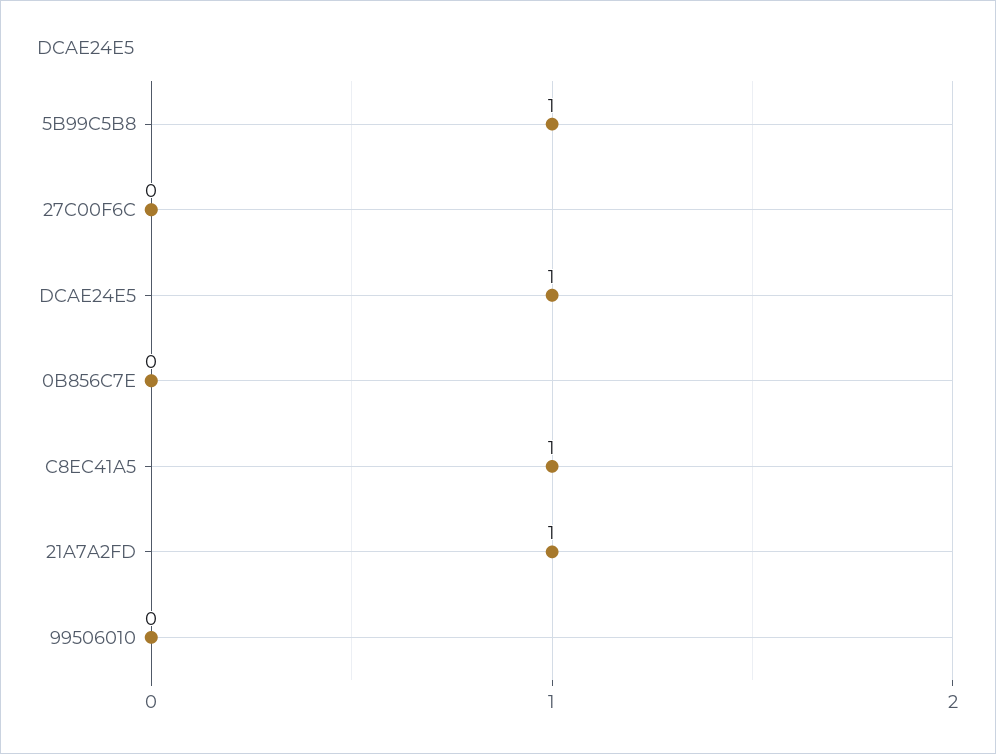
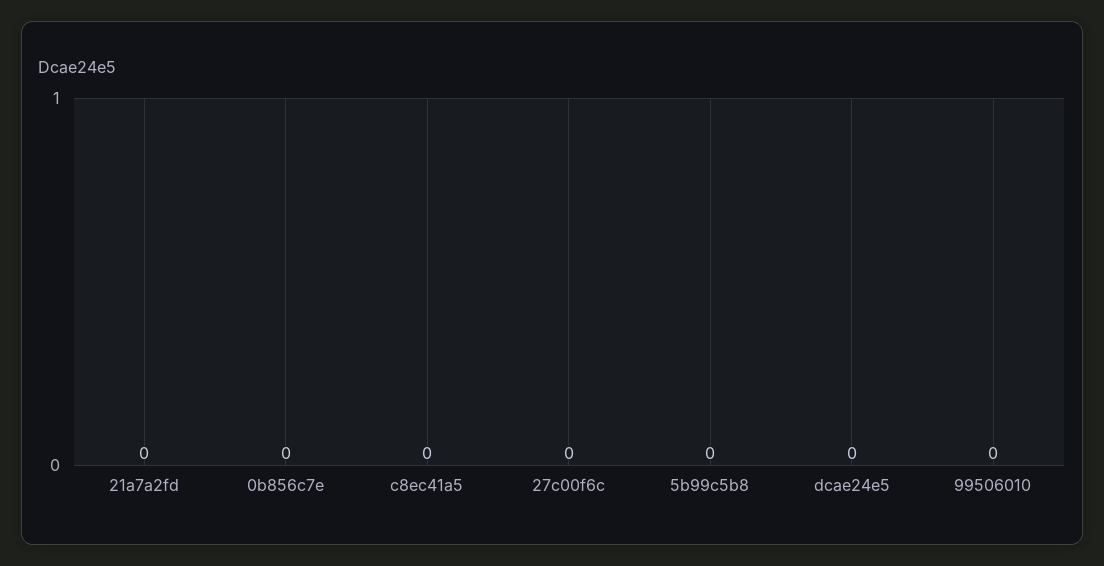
  {
-   "5B99C5B8": 1,
+   "5B99C5B8": 0,
    "27C00F6C": 0,
-   "DCAE24E5": 1,
+   "DCAE24E5": 0,
    "0B856C7E": 0,
-   "C8EC41A5": 1,
+   "C8EC41A5": 0,
-   "21A7A2FD": 1,
+   "21A7A2FD": 0,
    "99506010": 0
  }

